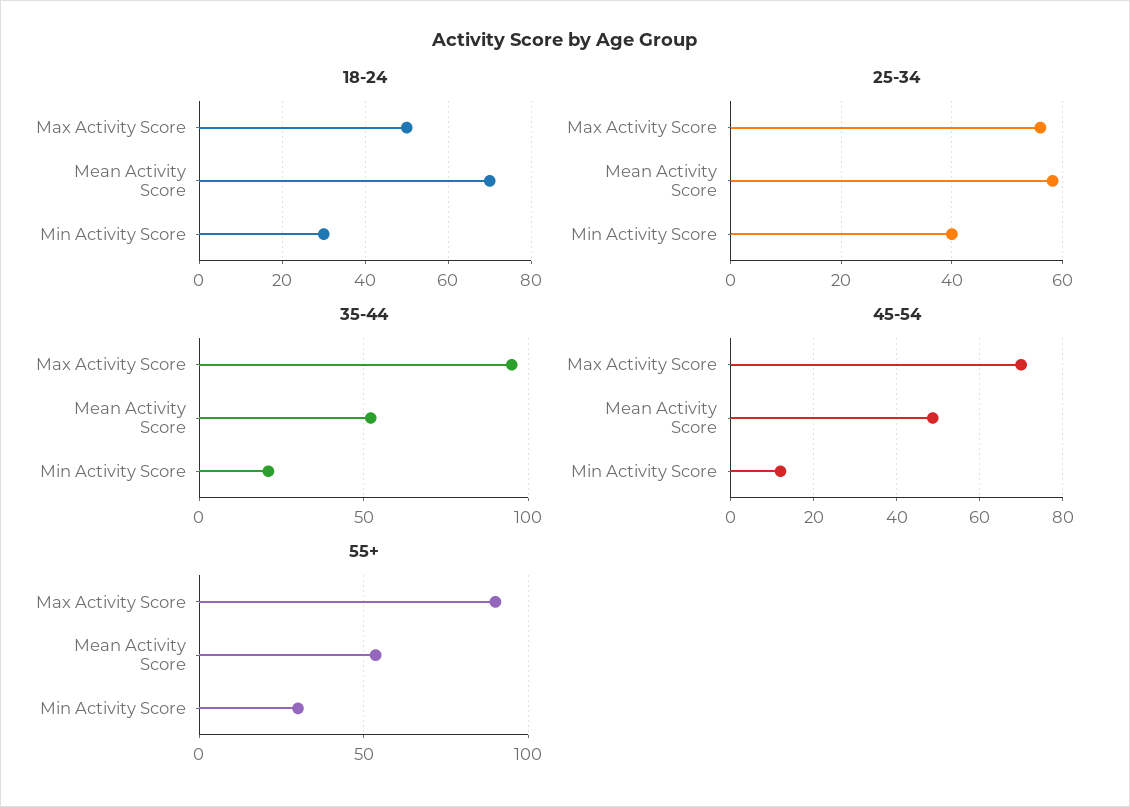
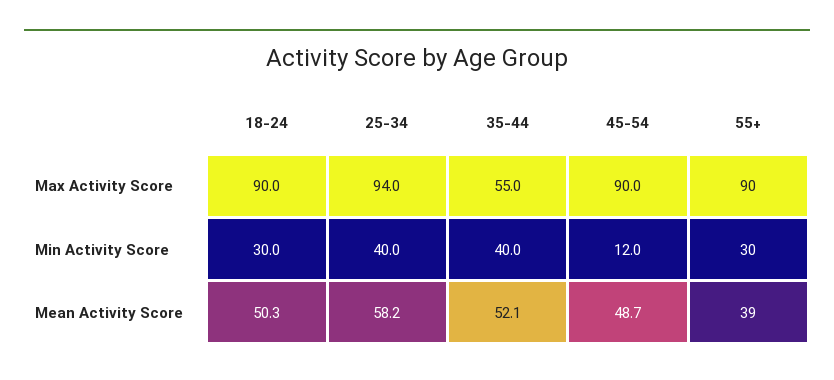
  {
    "18-24": {
-     "Max Activity Score": 50,
+     "Max Activity Score": 90,
-     "Mean Activity Score": 70,
+     "Mean Activity Score": 50.3,
      "Min Activity Score": 30
    },
    "25-34": {
-     "Max Activity Score": 56,
+     "Max Activity Score": 94,
      "Mean Activity Score": 58.2,
      "Min Activity Score": 40
    },
    "35-44": {
-     "Max Activity Score": 95,
+     "Max Activity Score": 55,
      "Mean Activity Score": 52.1,
-     "Min Activity Score": 20
+     "Min Activity Score": 40
    },
    "45-54": {
-     "Max Activity Score": 70,
+     "Max Activity Score": 90,
      "Mean Activity Score": 48.7,
      "Min Activity Score": 12
    },
    "55+": {
      "Max Activity Score": 90,
-     "Mean Activity Score": 55,
+     "Mean Activity Score": 39,
      "Min Activity Score": 30
    }
  }

